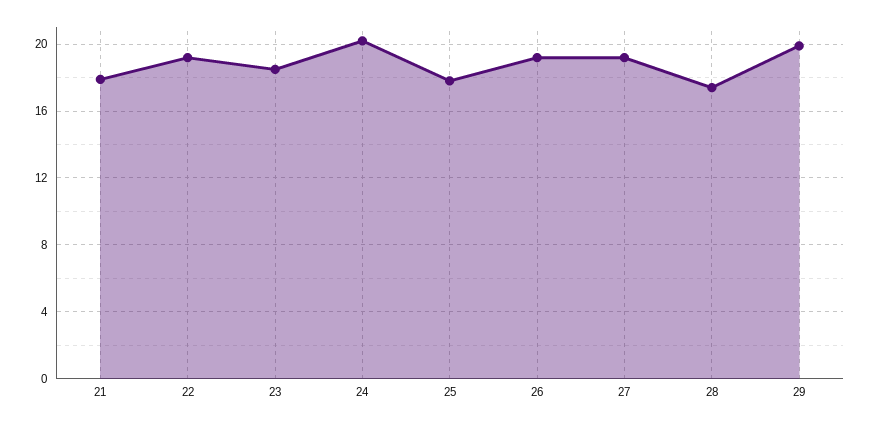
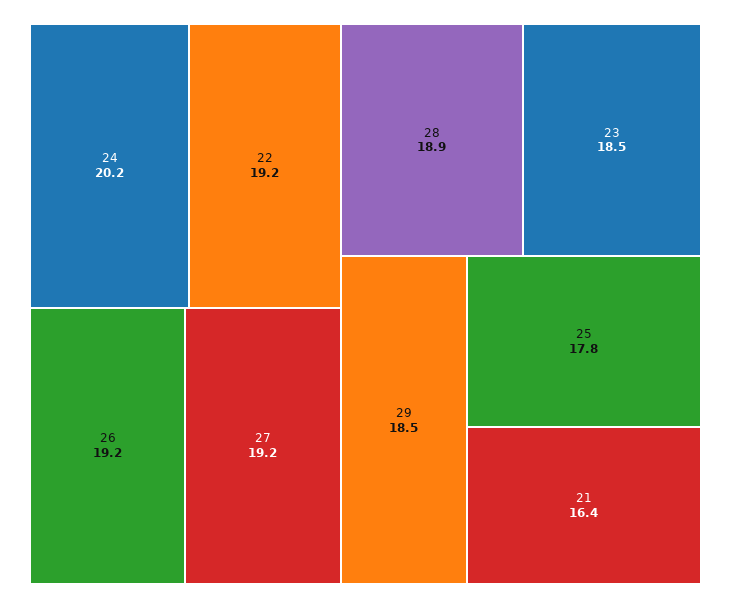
  {
-   "21": 18,
+   "21": 16.4,
    "22": 19.2,
    "23": 18.5,
    "24": 20.2,
    "25": 17.8,
    "26": 19.2,
    "27": 19.2,
-   "28": 17.5,
+   "28": 18.9,
-   "29": 20
+   "29": 18.5
  }

